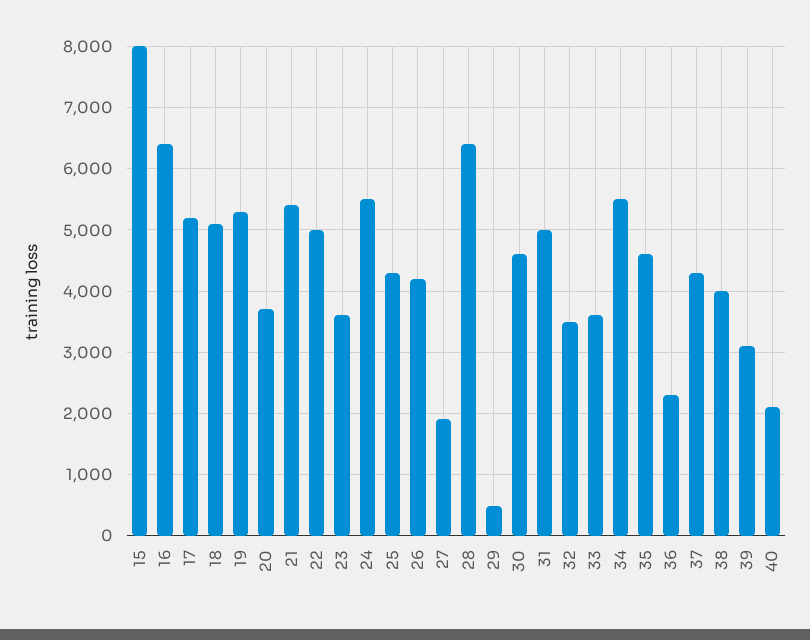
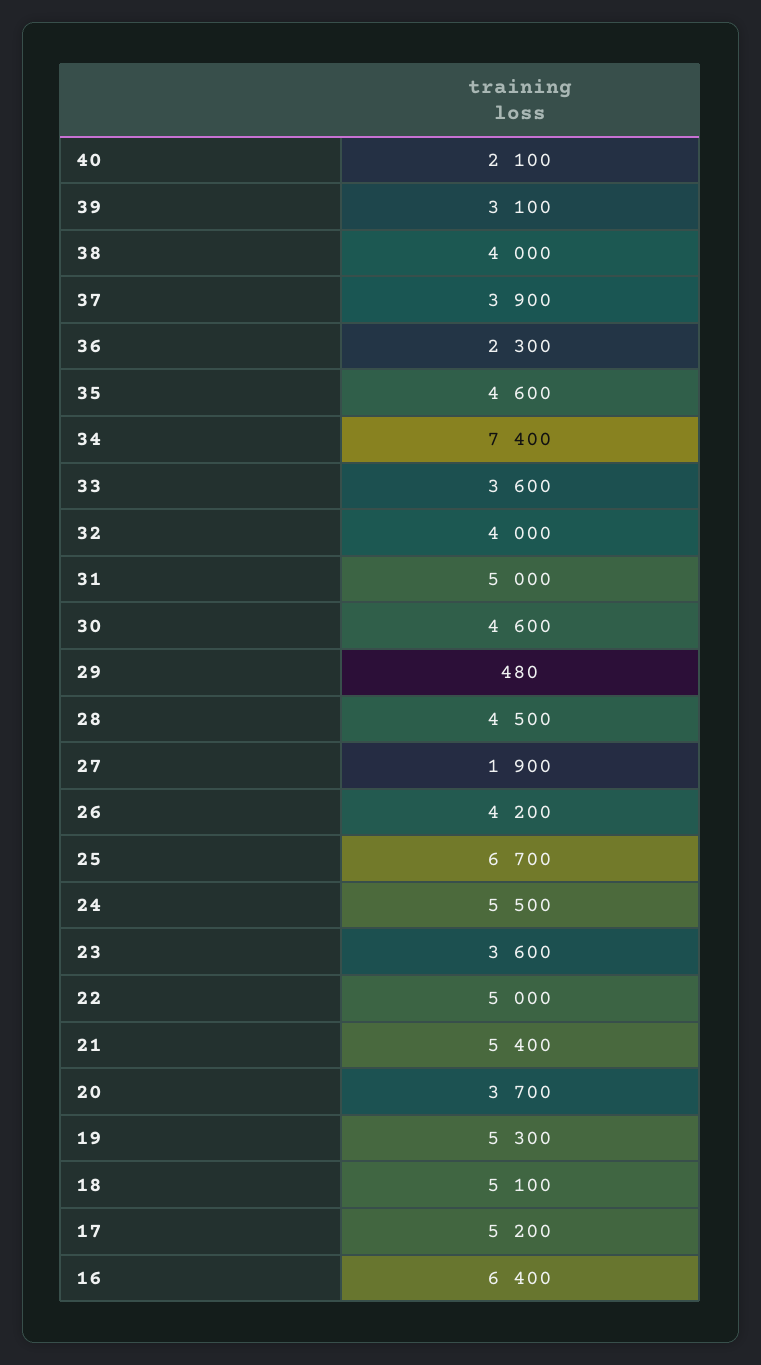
  {
-   "15": 8000,
    "16": 6400,
    "17": 5200,
    "18": 5100,
    "19": 5300,
    "20": 3700,
    "21": 5400,
    "22": 5000,
    "23": 3600,
    "24": 5500,
-   "25": 4300,
+   "25": 6700,
    "26": 4200,
    "27": 1900,
-   "28": 6400,
+   "28": 4500,
    "29": 480,
    "30": 4600,
    "31": 5000,
-   "32": 3500,
+   "32": 4000,
    "33": 3600,
-   "34": 5500,
+   "34": 7400,
    "35": 4600,
    "36": 2300,
-   "37": 4300,
+   "37": 3900,
    "38": 4000,
    "39": 3100,
    "40": 2100
  }

